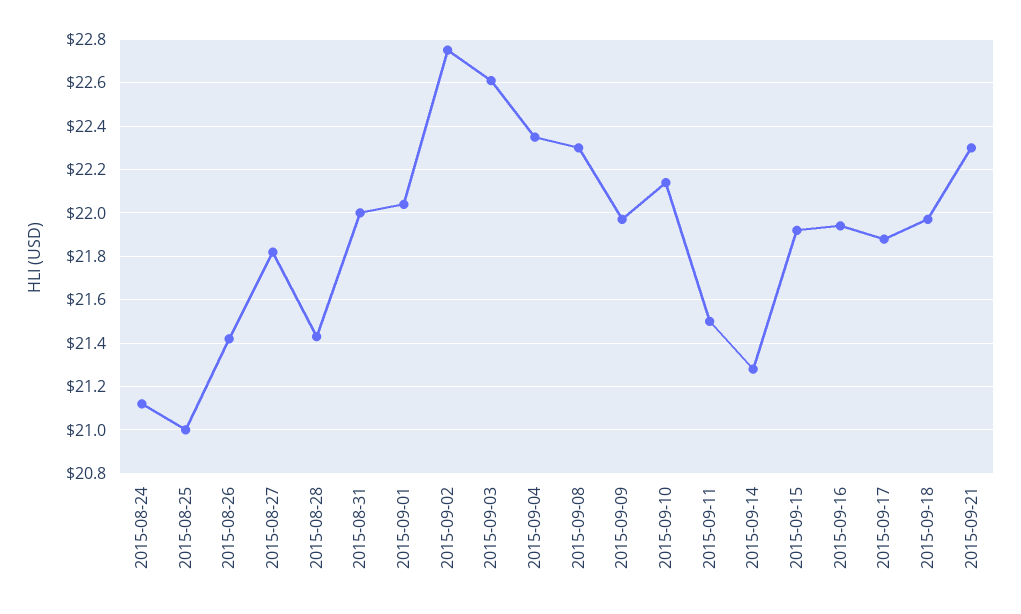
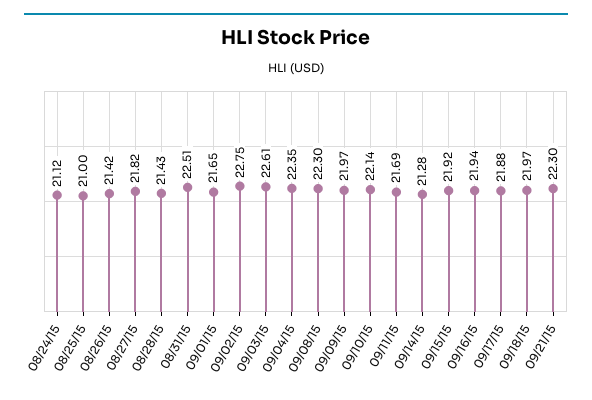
  {
    "2015-08-24": 21.12,
    "2015-08-25": 21,
    "2015-08-26": 21.42,
    "2015-08-27": 21.82,
    "2015-08-28": 21.43,
-   "2015-08-31": 22,
+   "2015-08-31": 22.51,
-   "2015-09-01": 22.05,
+   "2015-09-01": 21.65,
    "2015-09-02": 22.75,
    "2015-09-03": 22.61,
    "2015-09-04": 22.35,
    "2015-09-08": 22.3,
    "2015-09-09": 21.97,
    "2015-09-10": 22.14,
-   "2015-09-11": 21.5,
+   "2015-09-11": 21.69,
    "2015-09-14": 21.28,
    "2015-09-15": 21.92,
    "2015-09-16": 21.94,
    "2015-09-17": 21.88,
    "2015-09-18": 21.97,
    "2015-09-21": 22.3
  }

